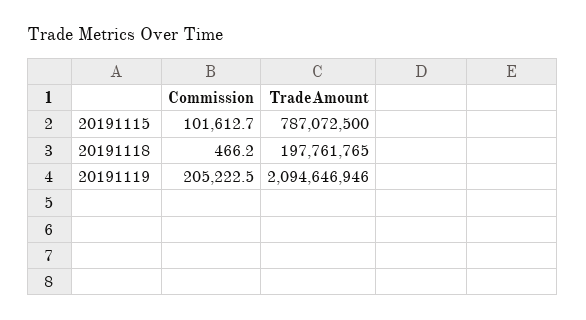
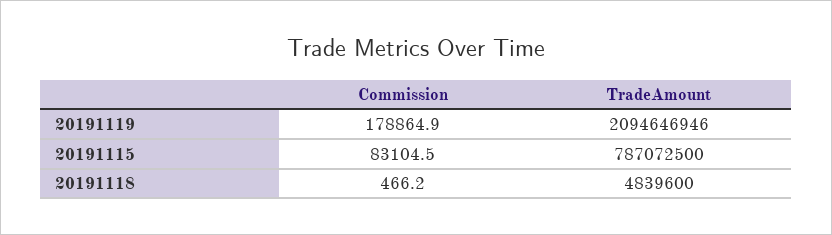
  {
    "Commission": {
-     "20191115": 101612.7,
+     "20191115": 83104.5,
      "20191118": 466.2,
-     "20191119": 205222.5
+     "20191119": 178864.9
    },
    "TradeAmount": {
      "20191115": 787072500,
-     "20191118": 197761765,
+     "20191118": 4839600,
      "20191119": 2094646946
    }
  }

